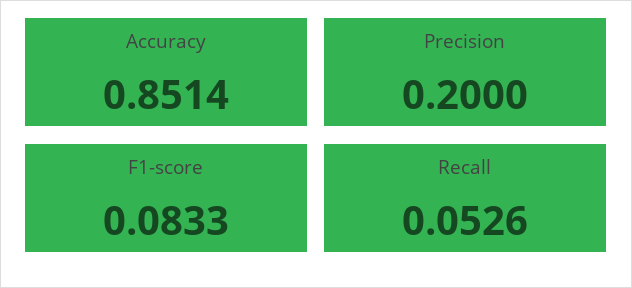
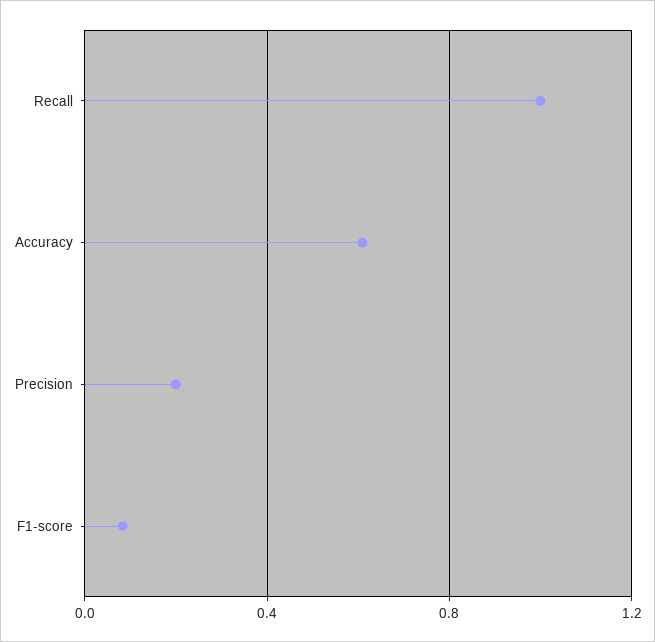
  {
-   "Accuracy": 0.8514,
+   "Accuracy": 0.6,
    "Precision": 0.2,
    "F1-score": 0.0833,
-   "Recall": 0.0526
+   "Recall": 1
  }

